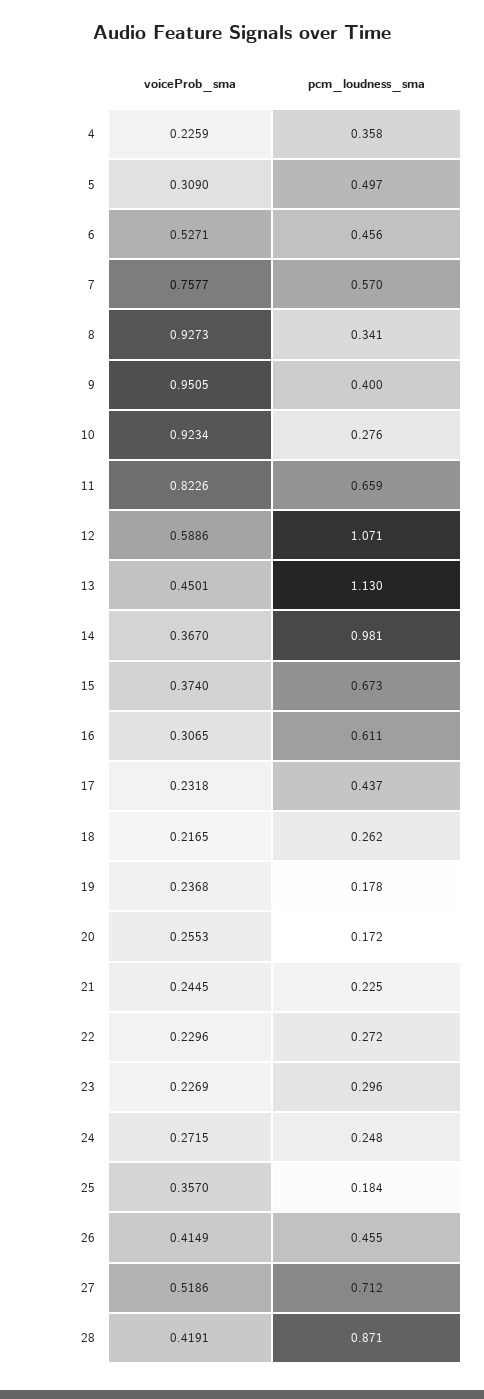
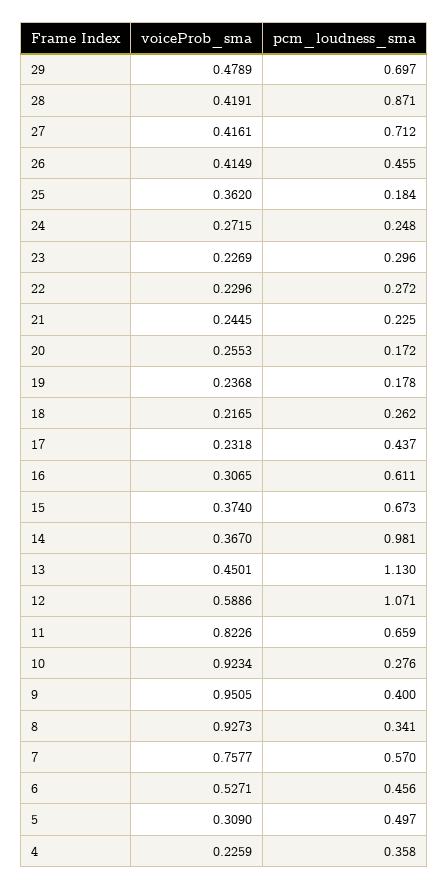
  {
    "voiceProb_sma": {
      "4": 0.2259,
      "5": 0.309,
      "6": 0.5271,
      "7": 0.7577,
      "8": 0.9273,
      "9": 0.9505,
      "10": 0.9234,
      "11": 0.8226,
      "12": 0.5886,
      "13": 0.4501,
      "14": 0.367,
      "15": 0.374,
      "16": 0.3065,
      "17": 0.2318,
      "18": 0.2165,
      "19": 0.2368,
      "20": 0.2553,
      "21": 0.2445,
      "22": 0.2296,
      "23": 0.2269,
      "24": 0.2715,
-     "25": 0.357,
+     "25": 0.362,
      "26": 0.4149,
-     "27": 0.5186,
+     "27": 0.4161,
-     "28": 0.4191
+     "28": 0.4191,
+     "29": 0.4789
    },
    "pcm_loudness_sma": {
      "4": 0.358,
      "5": 0.497,
      "6": 0.456,
      "7": 0.57,
      "8": 0.341,
      "9": 0.4,
      "10": 0.276,
      "11": 0.659,
      "12": 1.071,
      "13": 1.13,
      "14": 0.981,
      "15": 0.673,
      "16": 0.611,
      "17": 0.437,
      "18": 0.262,
      "19": 0.178,
      "20": 0.172,
      "21": 0.225,
      "22": 0.272,
      "23": 0.296,
      "24": 0.248,
      "25": 0.184,
      "26": 0.455,
      "27": 0.712,
-     "28": 0.871
+     "28": 0.871,
+     "29": 0.697
    }
  }

